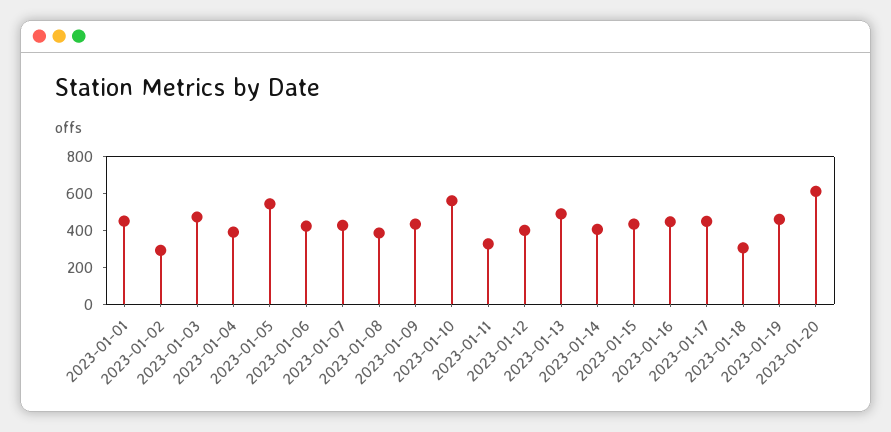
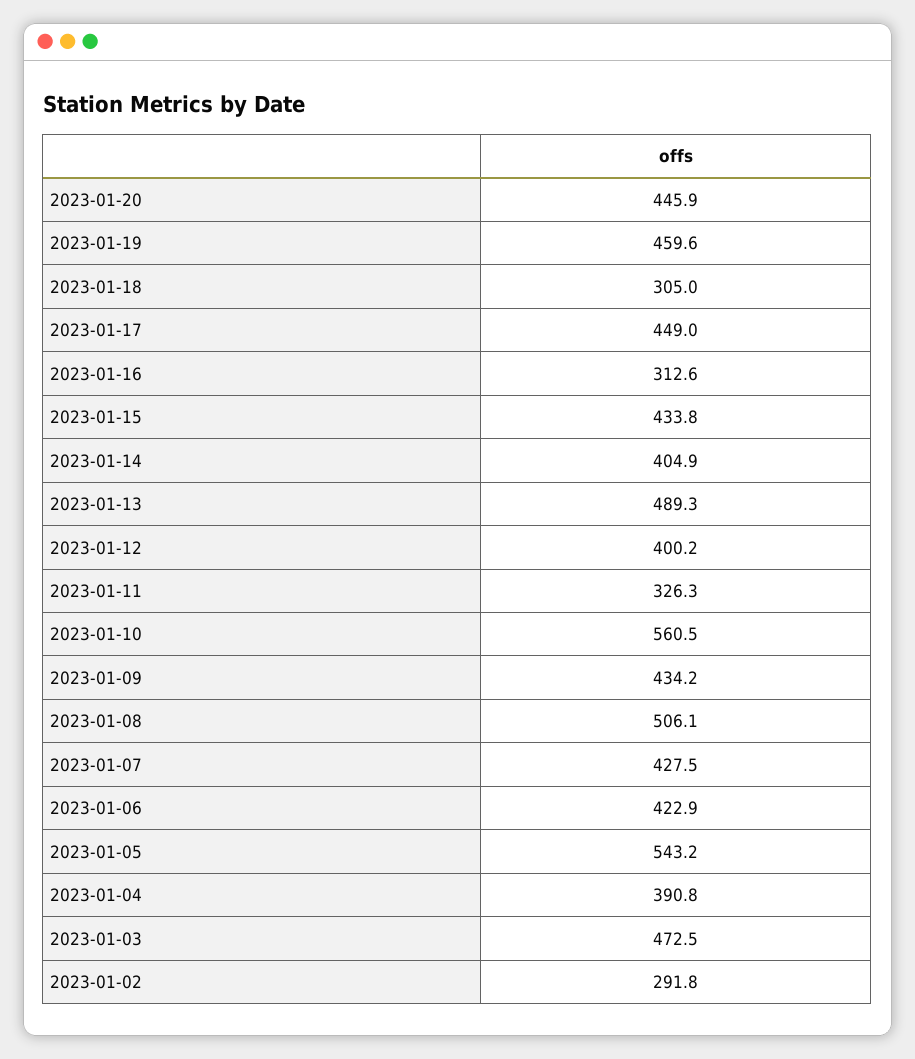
  {
-   "2023-01-01": 450,
    "2023-01-02": 291.8,
    "2023-01-03": 472.5,
    "2023-01-04": 390.8,
    "2023-01-05": 543.2,
    "2023-01-06": 422.9,
    "2023-01-07": 427.5,
-   "2023-01-08": 400,
+   "2023-01-08": 506.1,
    "2023-01-09": 434.2,
    "2023-01-10": 560.5,
    "2023-01-11": 326.3,
    "2023-01-12": 400.2,
    "2023-01-13": 489.3,
    "2023-01-14": 404.9,
    "2023-01-15": 433.8,
-   "2023-01-16": 450,
+   "2023-01-16": 312.6,
    "2023-01-17": 449,
    "2023-01-18": 305,
    "2023-01-19": 459.6,
-   "2023-01-20": 600
+   "2023-01-20": 445.9
  }

